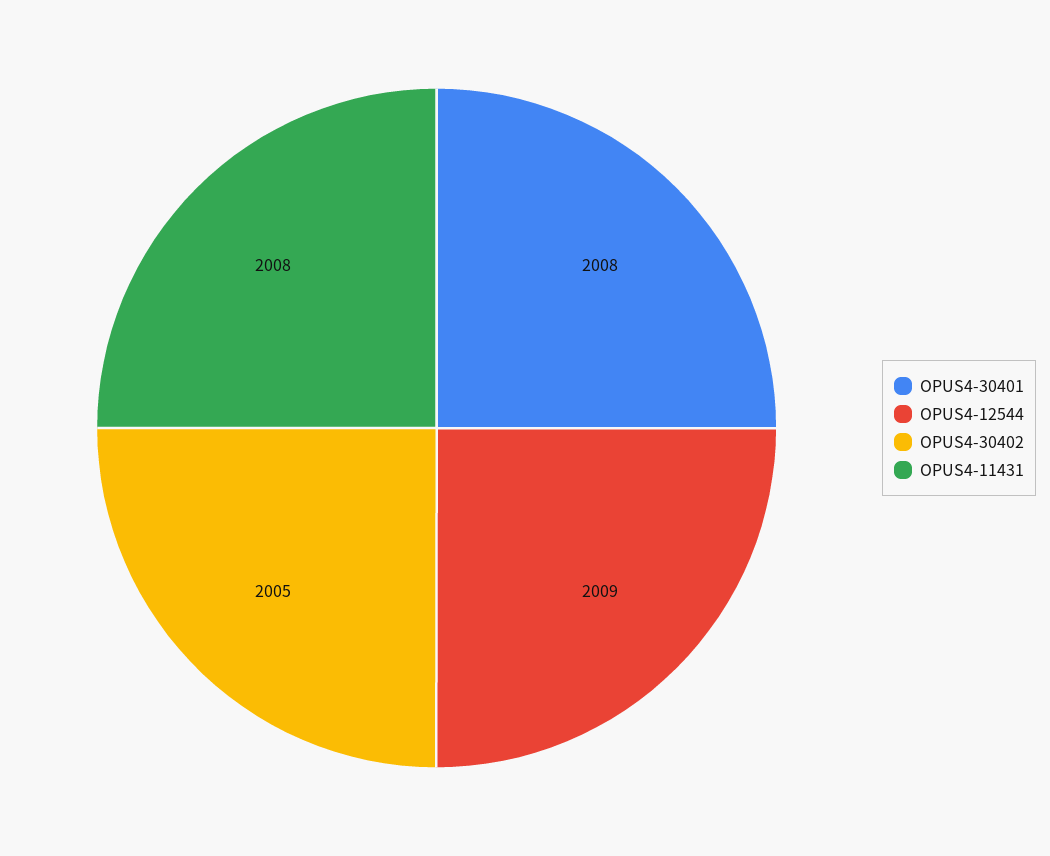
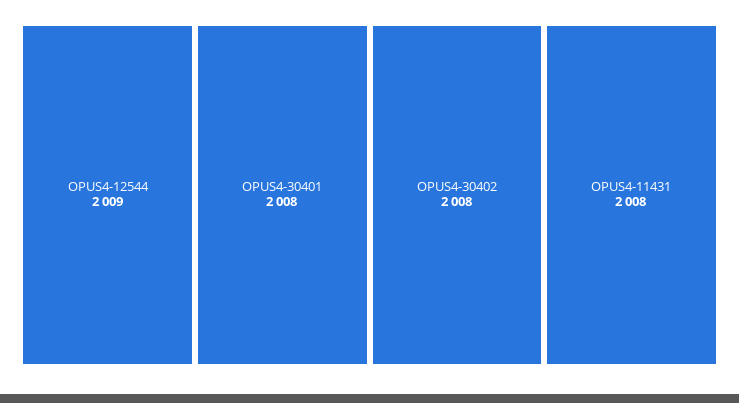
  {
    "OPUS4-30401": 2008,
    "OPUS4-12544": 2009,
-   "OPUS4-30402": 2005,
+   "OPUS4-30402": 2008,
    "OPUS4-11431": 2008
  }

